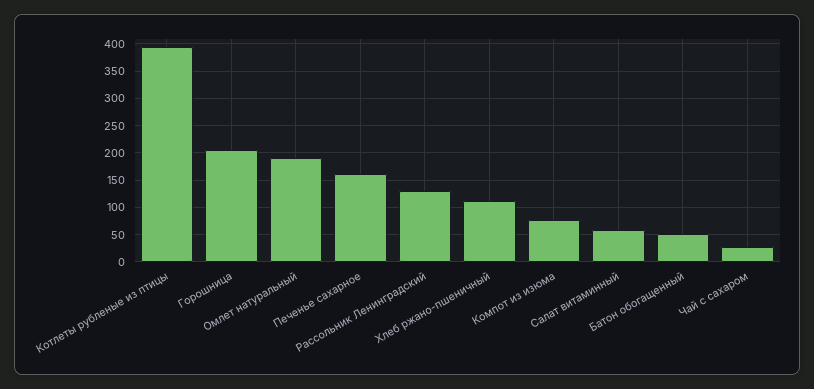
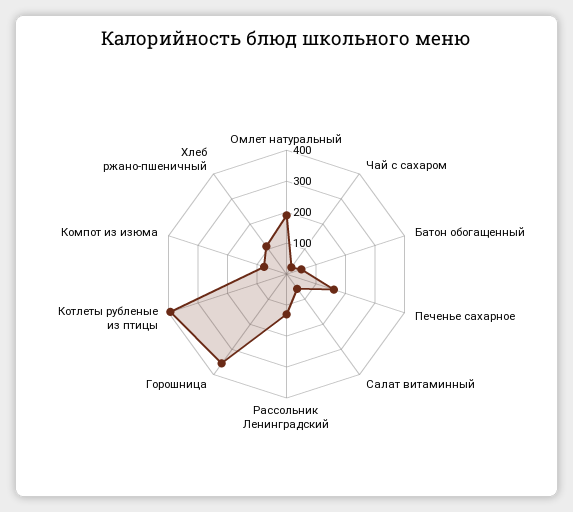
  {
    "Котлеты рубленые из птицы": 400,
-   "Горошница": 200,
+   "Горошница": 350,
    "Омлет натуральный": 200,
    "Печенье сахарное": 150,
    "Рассольник Ленинградский": 125,
    "Хлеб ржано-пшеничный": 100,
    "Компот из изюма": 75,
    "Салат витаминный": 50,
    "Батон обогащенный": 50,
    "Чай с сахаром": 25
  }

